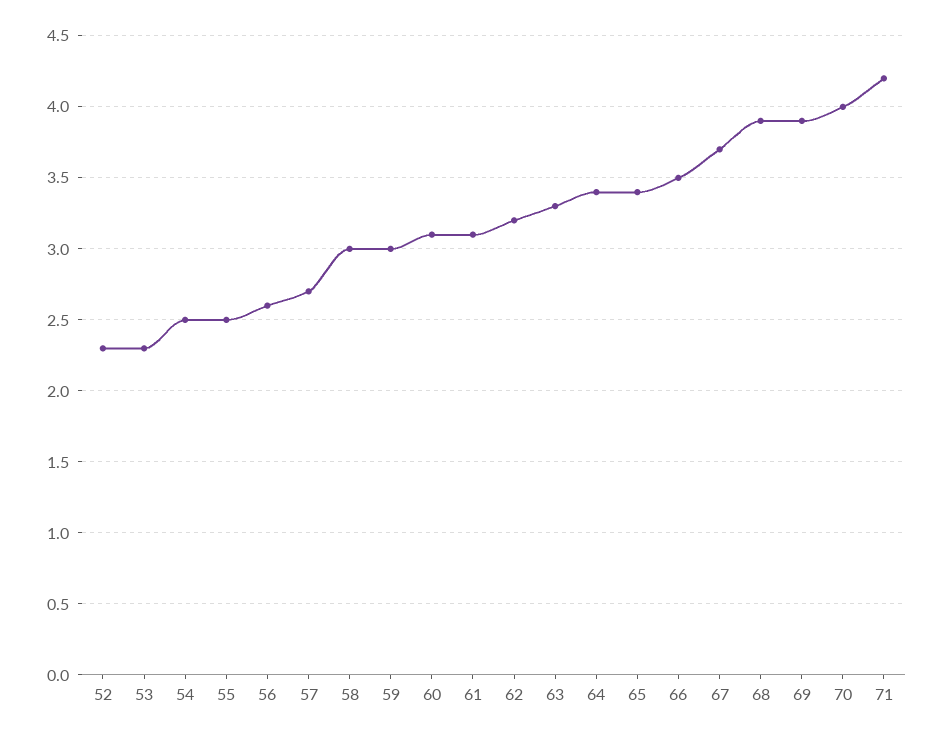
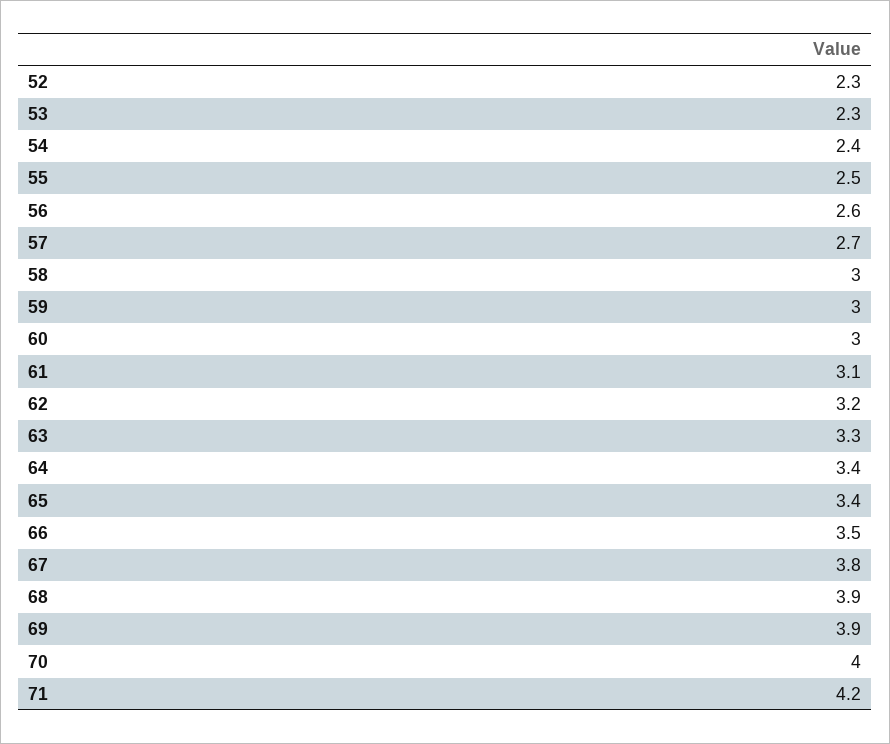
  {
    "52": 2.3,
    "53": 2.3,
-   "54": 2.5,
+   "54": 2.4,
    "55": 2.5,
    "56": 2.6,
    "57": 2.7,
    "58": 3,
    "59": 3,
-   "60": 3.1,
+   "60": 3,
    "61": 3.1,
    "62": 3.2,
    "63": 3.3,
    "64": 3.4,
    "65": 3.4,
    "66": 3.5,
-   "67": 3.7,
+   "67": 3.8,
    "68": 3.9,
    "69": 3.9,
    "70": 4,
    "71": 4.2
  }

